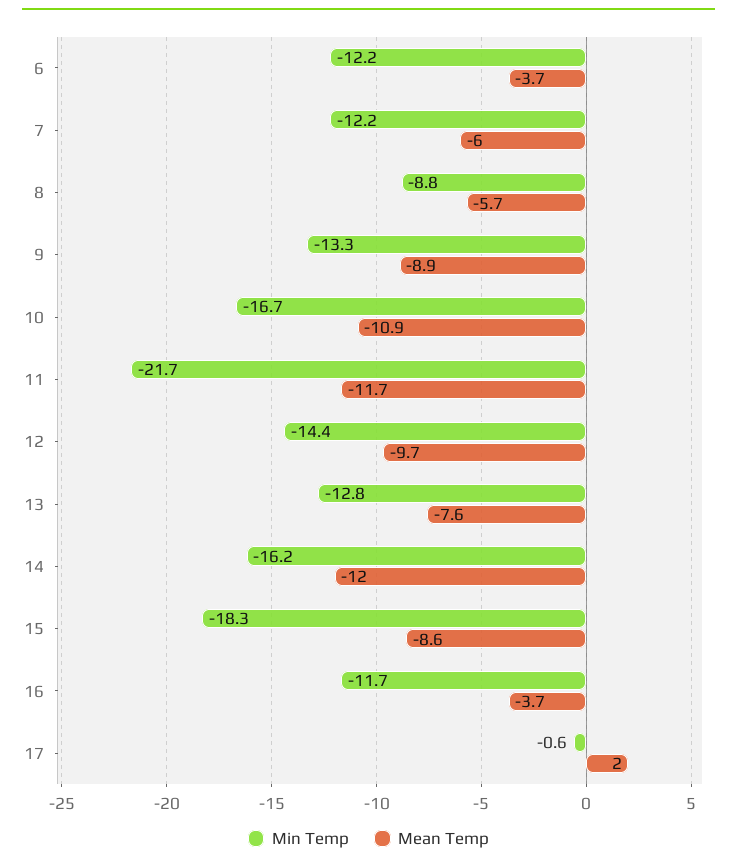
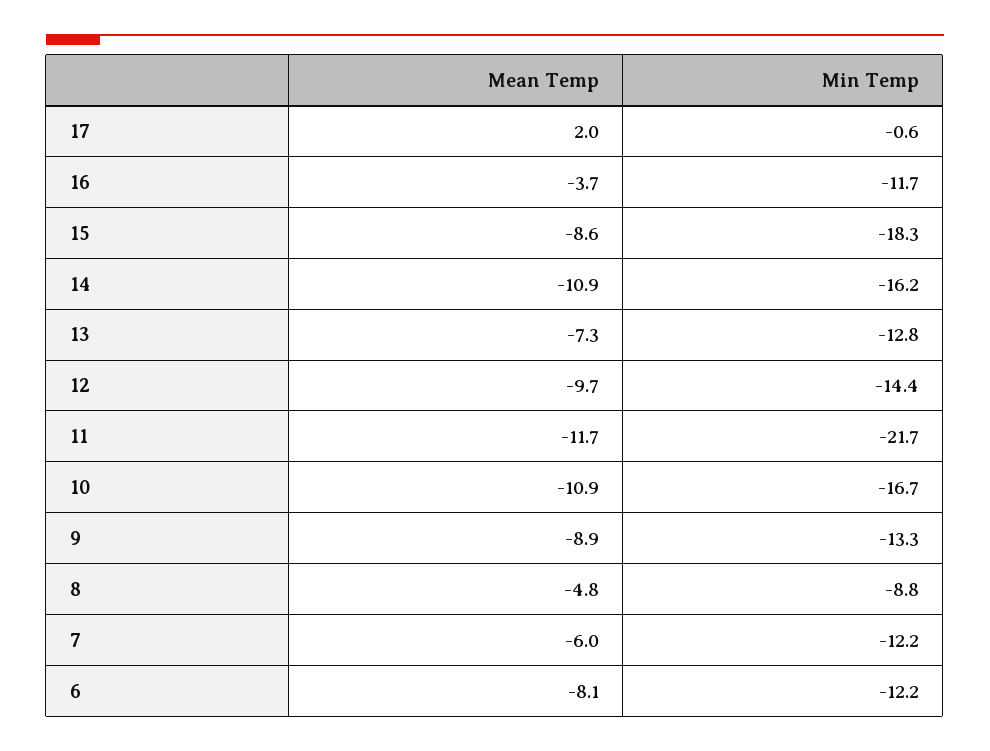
  {
    "Min Temp": {
      "6": -12.2,
      "7": -12.2,
      "8": -8.8,
      "9": -13.3,
      "10": -16.7,
      "11": -21.7,
      "12": -14.4,
      "13": -12.8,
      "14": -16.2,
      "15": -18.3,
      "16": -11.7,
      "17": -0.6
    },
    "Mean Temp": {
-     "6": -3.7,
+     "6": -8.1,
      "7": -6,
-     "8": -5.7,
+     "8": -4.8,
      "9": -8.9,
      "10": -10.9,
      "11": -11.7,
      "12": -9.7,
-     "13": -7.6,
+     "13": -7.3,
-     "14": -12,
+     "14": -10.9,
      "15": -8.6,
      "16": -3.7,
      "17": 2
    }
  }

